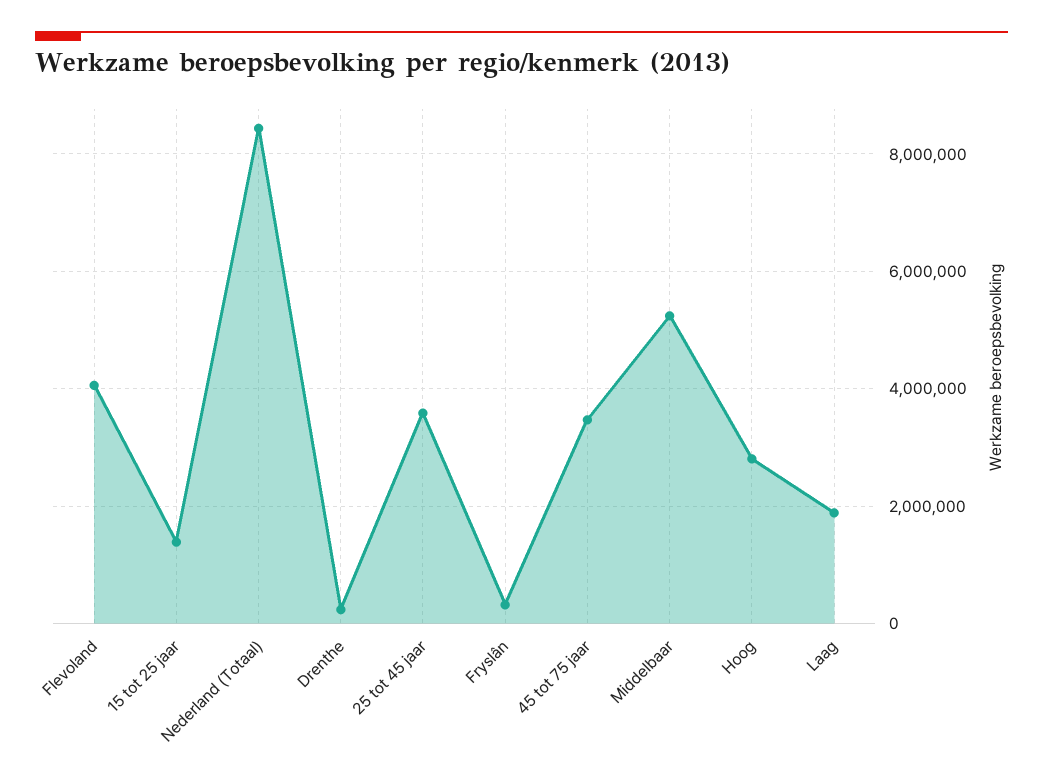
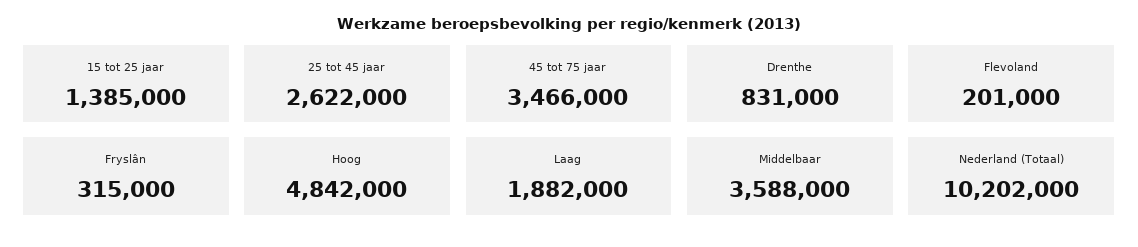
  {
-   "Flevoland": 4000000,
+   "Flevoland": 201000,
    "15 tot 25 jaar": 1385000,
-   "Nederland (Totaal)": 8400000,
+   "Nederland (Totaal)": 10202000,
-   "Drenthe": 200000,
+   "Drenthe": 831000,
-   "25 tot 45 jaar": 3600000,
+   "25 tot 45 jaar": 2622000,
    "Fryslân": 315000,
    "45 tot 75 jaar": 3466000,
-   "Middelbaar": 5200000,
+   "Middelbaar": 3588000,
-   "Hoog": 2800000,
+   "Hoog": 4842000,
    "Laag": 1882000
  }

